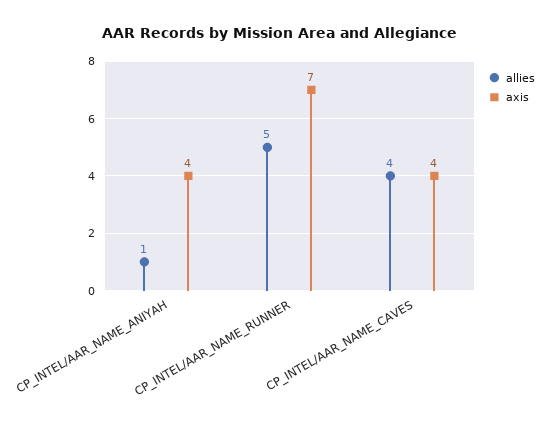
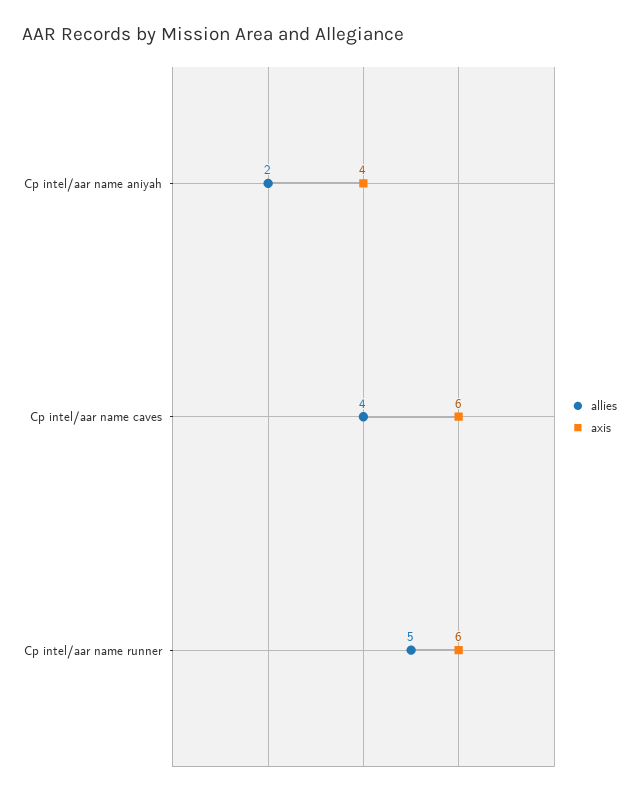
  {
    "allies": {
-     "CP_INTEL/AAR_NAME_ANIYAH": 1,
+     "CP_INTEL/AAR_NAME_ANIYAH": 2,
      "CP_INTEL/AAR_NAME_RUNNER": 5,
      "CP_INTEL/AAR_NAME_CAVES": 4
    },
    "axis": {
      "CP_INTEL/AAR_NAME_ANIYAH": 4,
-     "CP_INTEL/AAR_NAME_RUNNER": 7,
+     "CP_INTEL/AAR_NAME_RUNNER": 6,
-     "CP_INTEL/AAR_NAME_CAVES": 4
+     "CP_INTEL/AAR_NAME_CAVES": 6
    }
  }

